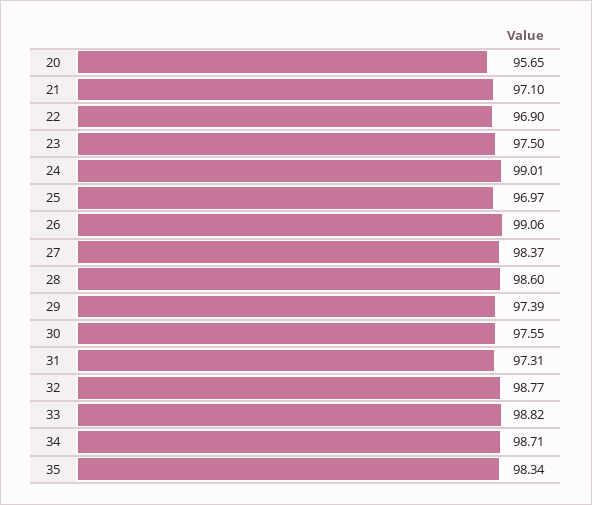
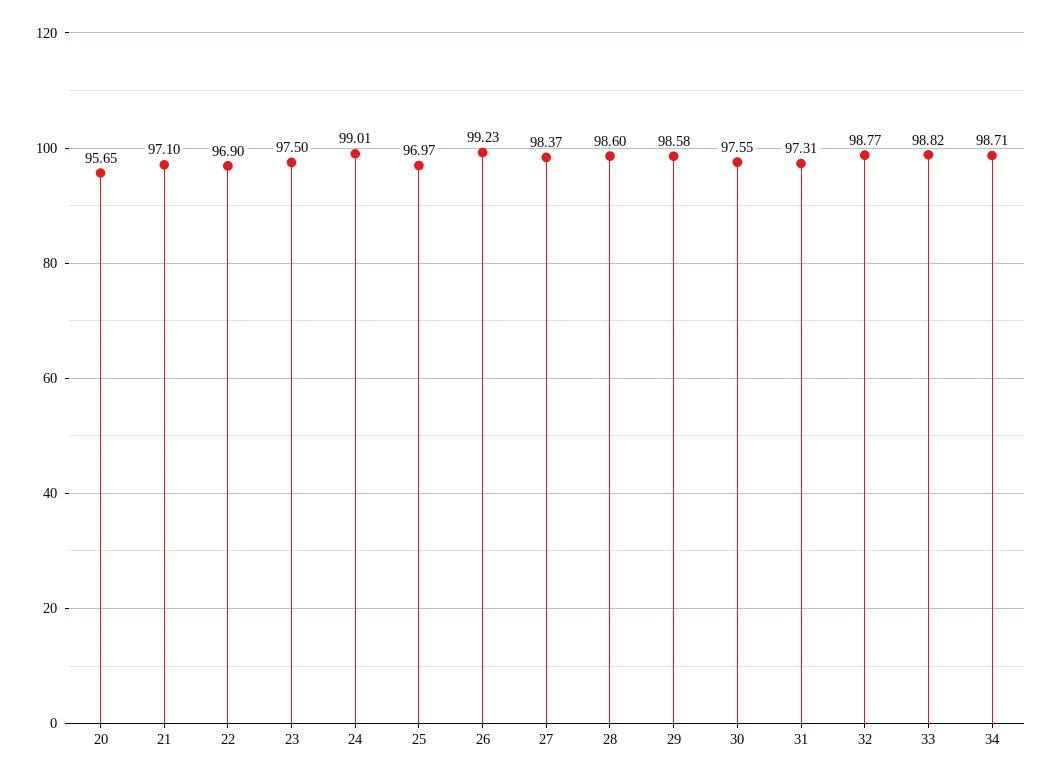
  {
    "20": 95.65,
    "21": 97.1,
    "22": 96.9,
    "23": 97.5,
    "24": 99.01,
    "25": 96.97,
-   "26": 99.06,
+   "26": 99.23,
    "27": 98.37,
    "28": 98.6,
-   "29": 97.39,
+   "29": 98.58,
    "30": 97.55,
    "31": 97.31,
    "32": 98.77,
    "33": 98.82,
-   "34": 98.71,
+   "34": 98.71
-   "35": 98.34
  }

